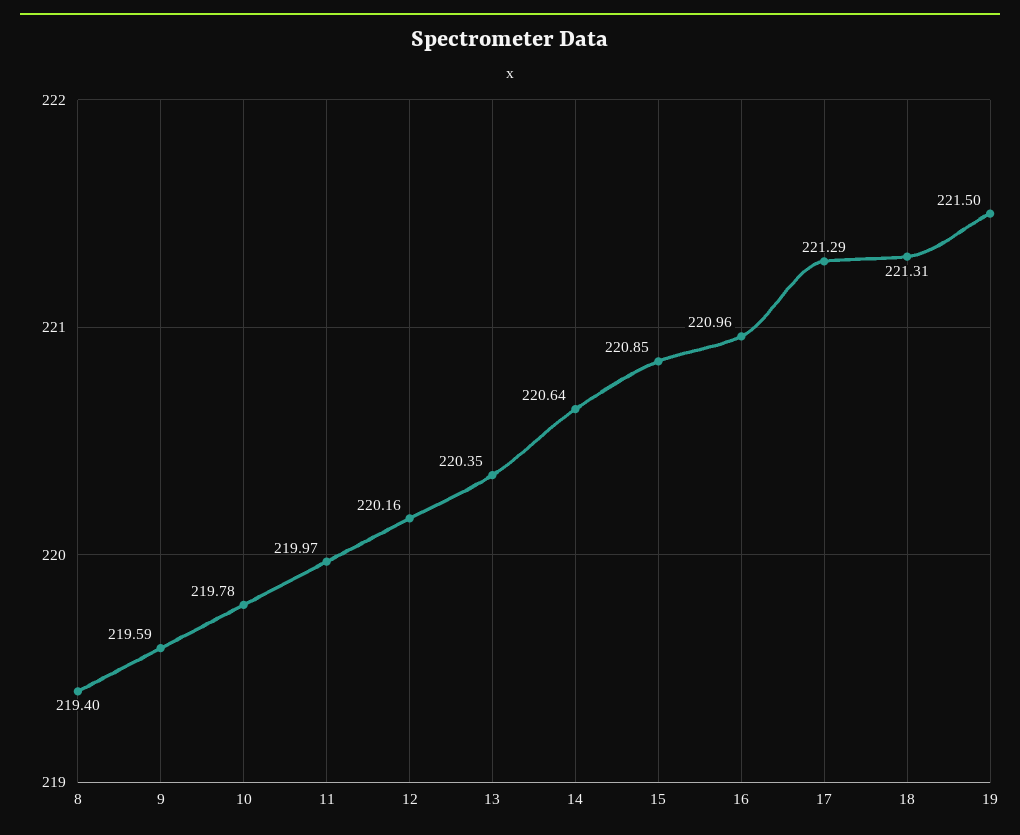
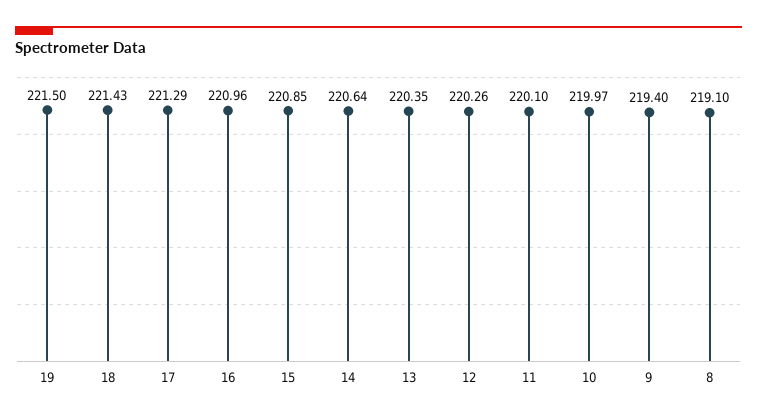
  {
-   "8": 219.4,
+   "8": 219.1,
-   "9": 219.59,
+   "9": 219.4,
-   "10": 219.78,
+   "10": 219.97,
-   "11": 219.97,
+   "11": 220.1,
-   "12": 220.16,
+   "12": 220.26,
    "13": 220.35,
    "14": 220.64,
    "15": 220.85,
    "16": 220.96,
    "17": 221.29,
-   "18": 221.31,
+   "18": 221.43,
    "19": 221.5
  }

